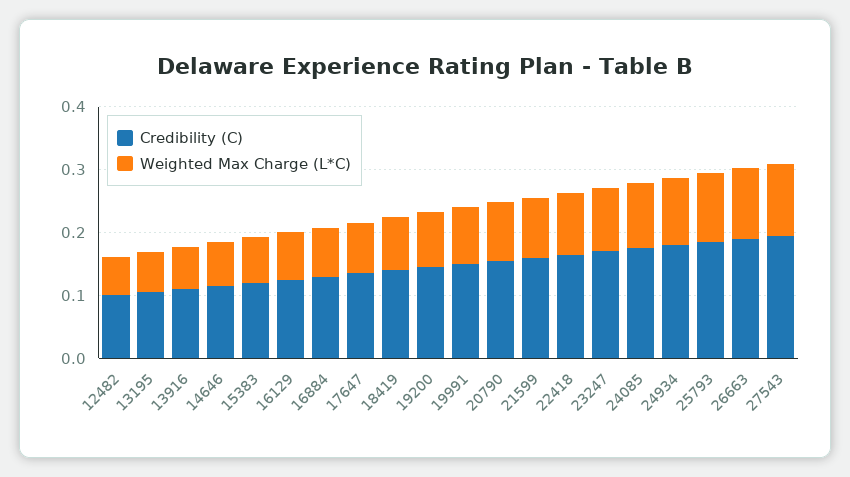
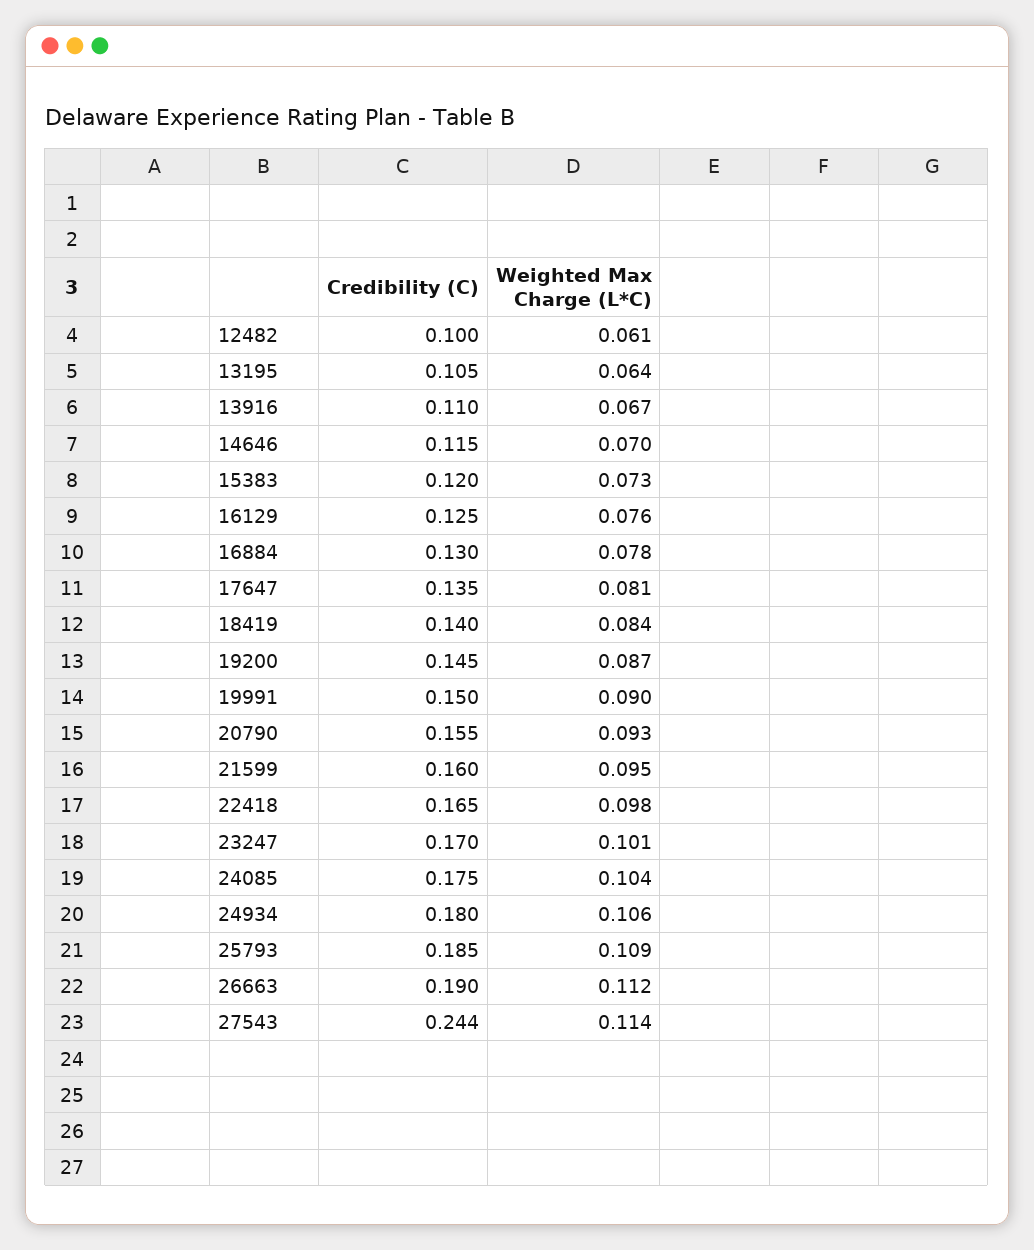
  {
    "Credibility (C)": {
      "12482": 0.1,
      "13195": 0.105,
      "13916": 0.11,
      "14646": 0.115,
      "15383": 0.12,
      "16129": 0.125,
      "16884": 0.13,
      "17647": 0.135,
      "18419": 0.14,
      "19200": 0.145,
      "19991": 0.15,
      "20790": 0.155,
      "21599": 0.16,
      "22418": 0.165,
      "23247": 0.17,
      "24085": 0.175,
      "24934": 0.18,
      "25793": 0.185,
      "26663": 0.19,
-     "27543": 0.2
+     "27543": 0.244
    },
    "Weighted Max Charge (L*C)": {
      "12482": 0.061,
      "13195": 0.064,
      "13916": 0.067,
      "14646": 0.07,
      "15383": 0.073,
      "16129": 0.076,
      "16884": 0.078,
      "17647": 0.081,
      "18419": 0.084,
      "19200": 0.087,
      "19991": 0.09,
      "20790": 0.093,
      "21599": 0.095,
      "22418": 0.098,
      "23247": 0.101,
      "24085": 0.104,
      "24934": 0.106,
      "25793": 0.109,
      "26663": 0.112,
      "27543": 0.114
    }
  }

